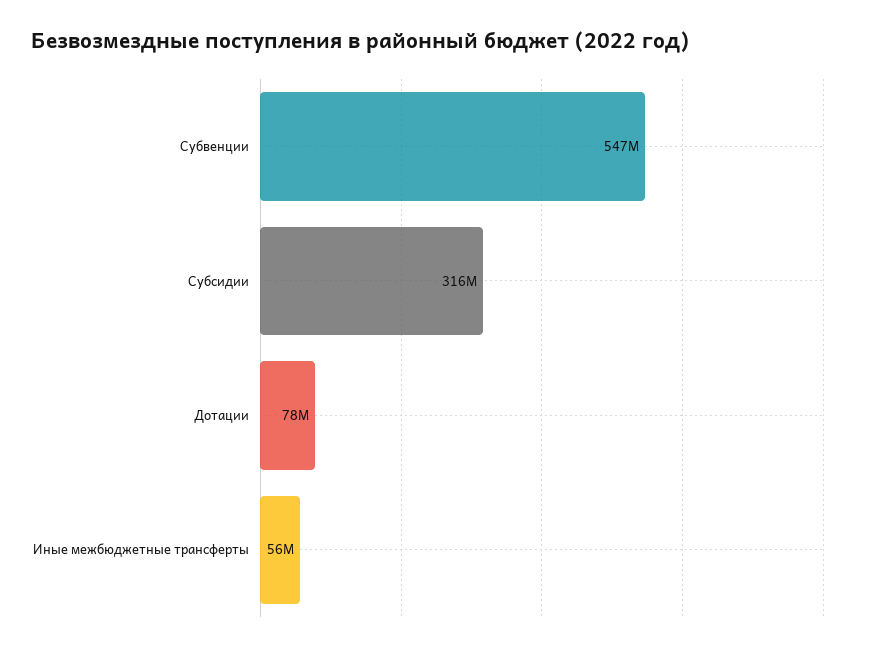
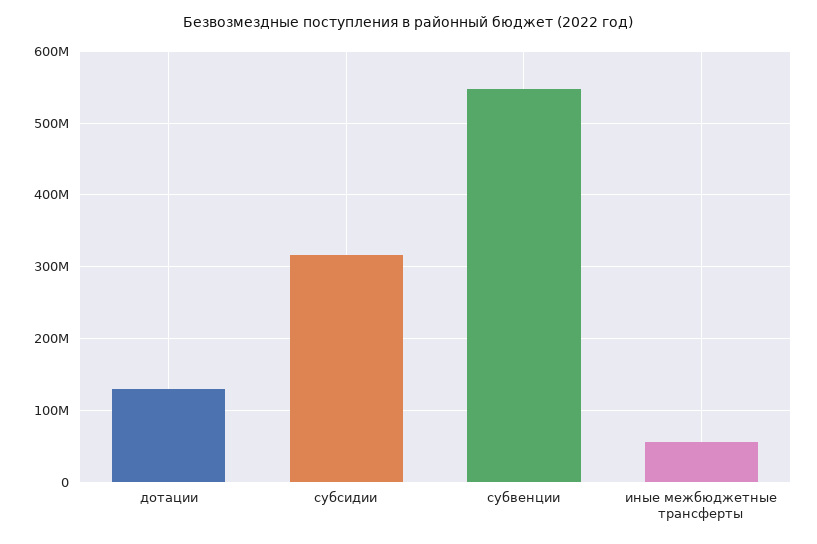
  {
    "Субвенции": 547000000,
    "Субсидии": 316000000,
-   "Дотации": 78000000,
+   "Дотации": 130000000,
    "Иные межбюджетные трансферты": 56000000
  }

